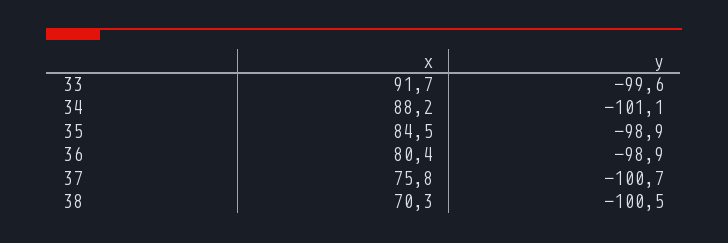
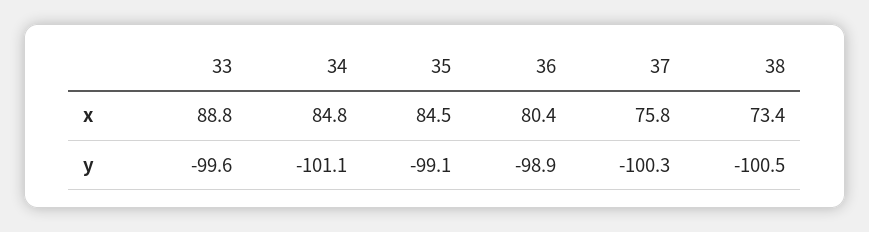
  {
    "x": {
-     "33": 91.7,
+     "33": 88.8,
-     "34": 88.2,
+     "34": 84.8,
      "35": 84.5,
      "36": 80.4,
      "37": 75.8,
-     "38": 70.3
+     "38": 73.4
    },
    "y": {
      "33": -99.6,
      "34": -101.1,
-     "35": -98.9,
+     "35": -99.1,
      "36": -98.9,
-     "37": -100.7,
+     "37": -100.3,
      "38": -100.5
    }
  }

